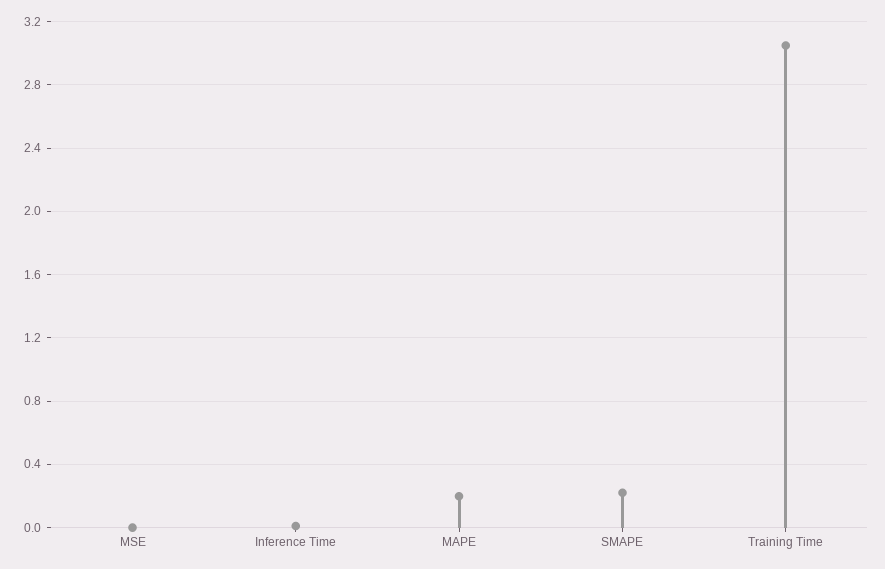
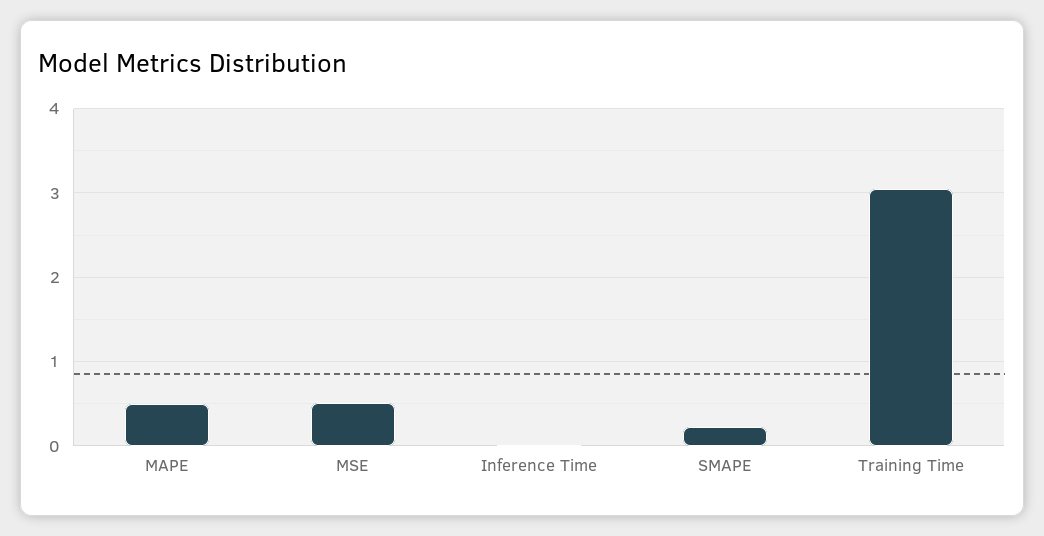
  {
-   "MSE": 0,
+   "MSE": 0.5,
    "Inference Time": 0,
-   "MAPE": 0.2,
+   "MAPE": 0.5,
    "SMAPE": 0.2,
    "Training Time": 3.05
  }

